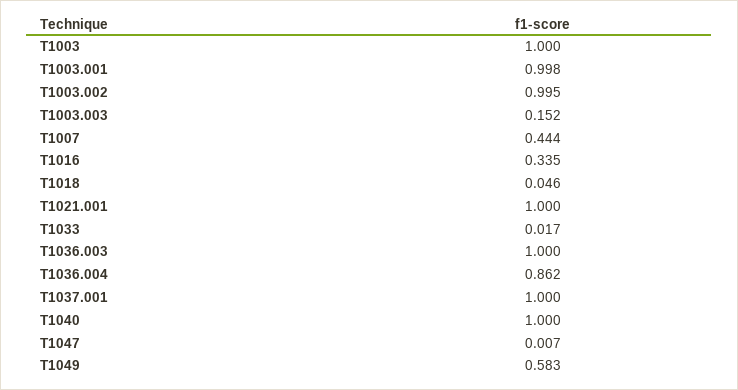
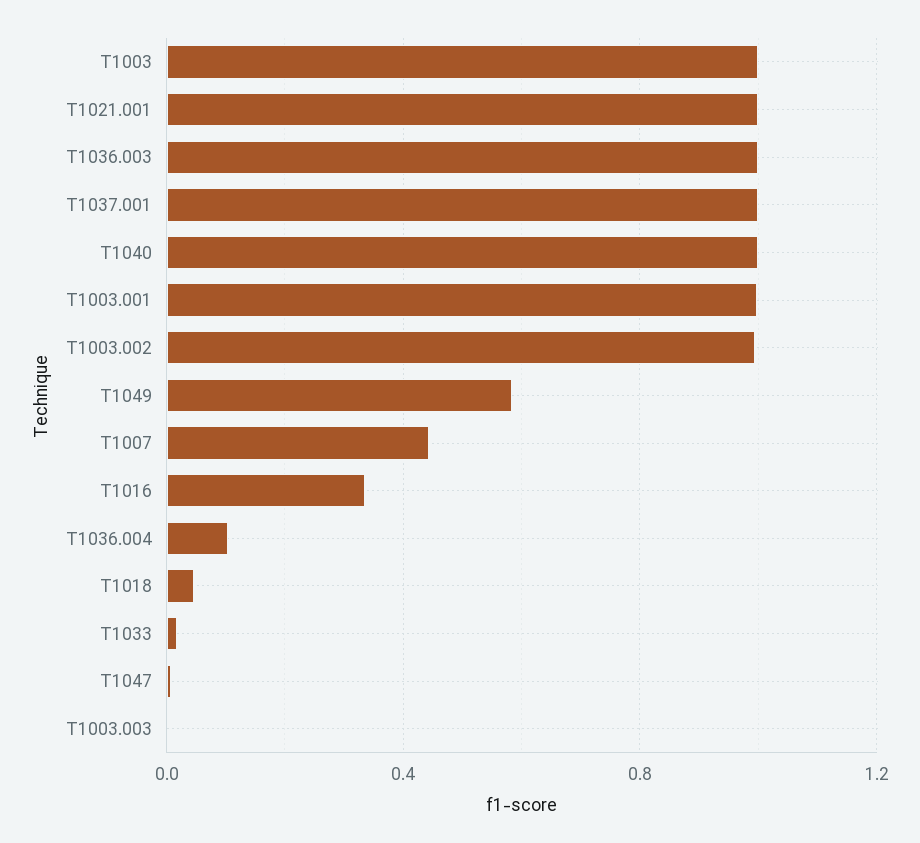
  {
    "T1003": 1,
    "T1003.001": 0.998,
    "T1003.002": 0.995,
-   "T1003.003": 0.152,
+   "T1003.003": 0,
    "T1007": 0.444,
    "T1016": 0.335,
    "T1018": 0.046,
    "T1021.001": 1,
    "T1033": 0.017,
    "T1036.003": 1,
-   "T1036.004": 0.862,
+   "T1036.004": 0.1,
    "T1037.001": 1,
    "T1040": 1,
    "T1047": 0.007,
    "T1049": 0.583
  }

